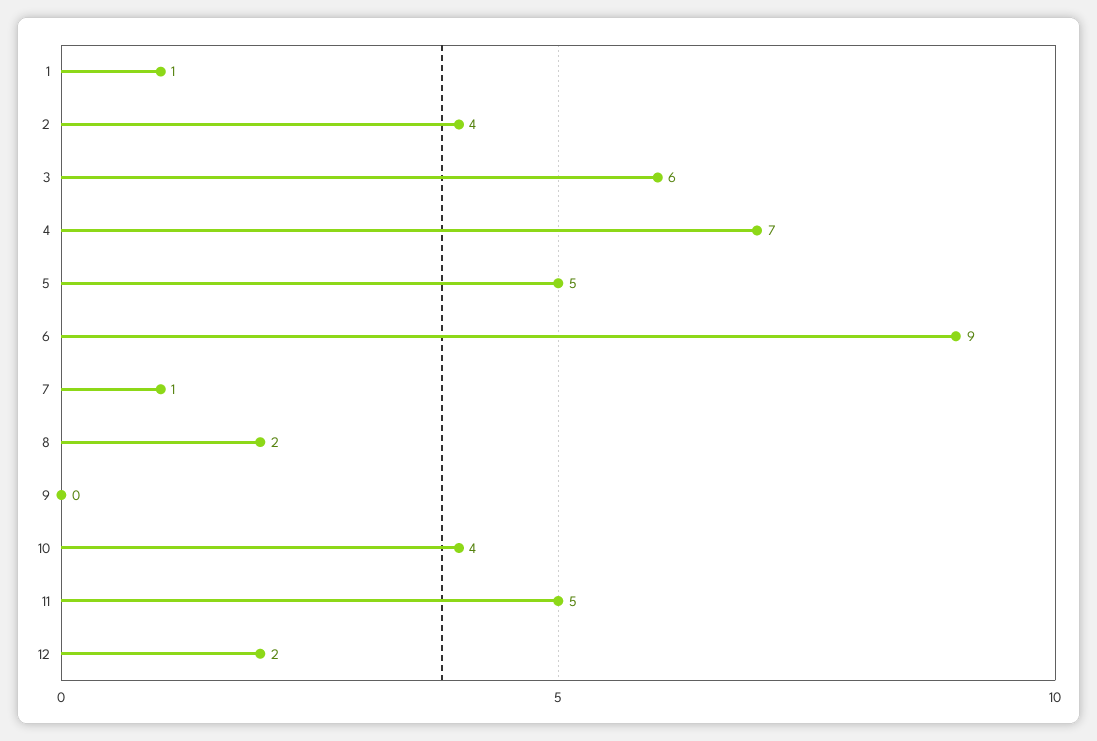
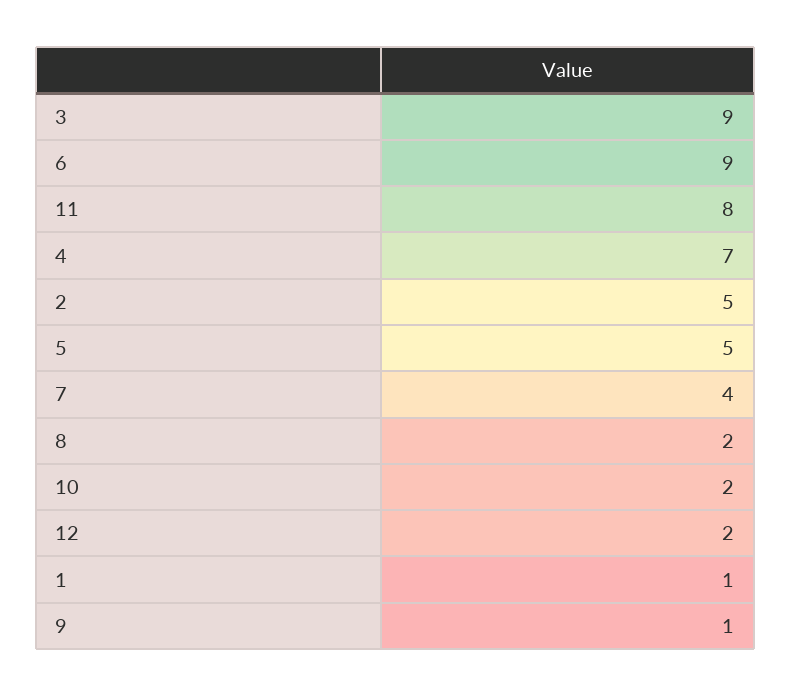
  {
    "1": 1,
-   "2": 4,
+   "2": 5,
-   "3": 6,
+   "3": 9,
    "4": 7,
    "5": 5,
    "6": 9,
-   "7": 1,
+   "7": 4,
    "8": 2,
-   "9": 0,
+   "9": 1,
-   "10": 4,
+   "10": 2,
-   "11": 5,
+   "11": 8,
    "12": 2
  }

